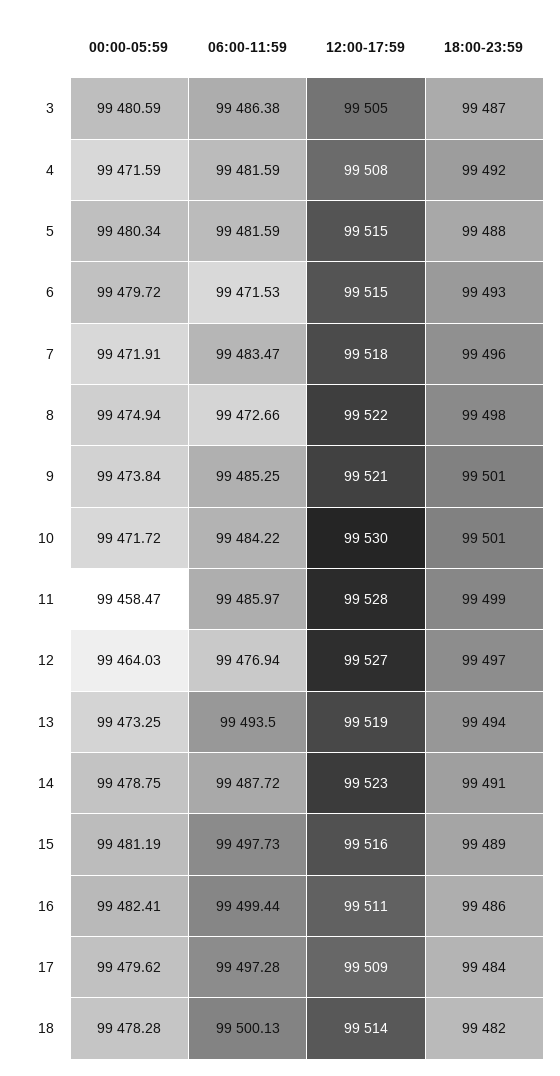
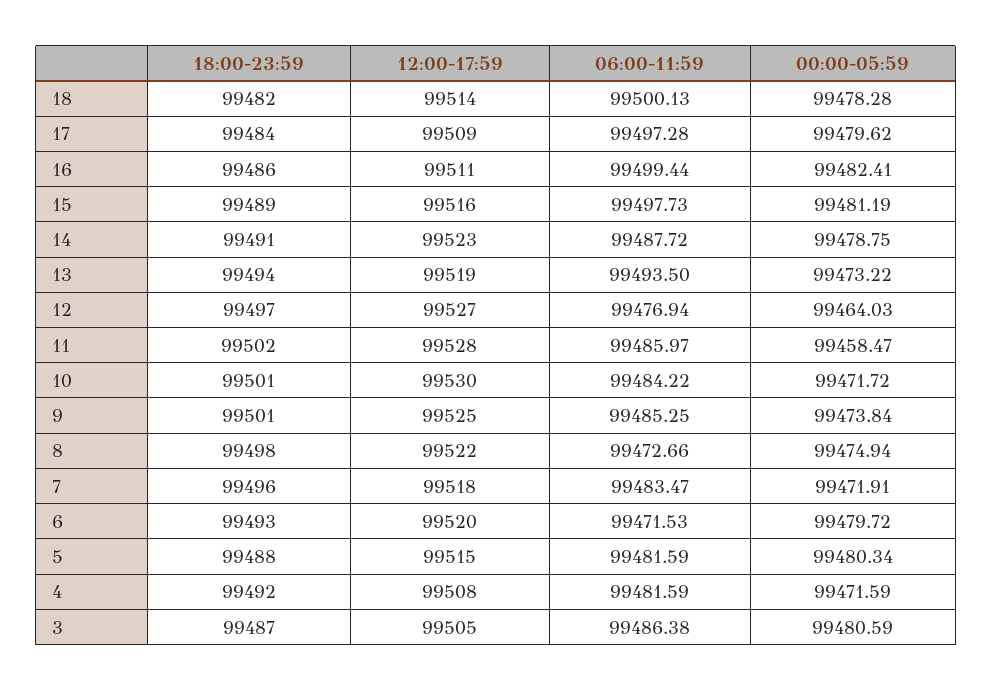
  {
    "00:00-05:59": {
      "3": 99480.59,
      "4": 99471.59,
      "5": 99480.34,
      "6": 99479.72,
      "7": 99471.91,
      "8": 99474.94,
      "9": 99473.84,
      "10": 99471.72,
      "11": 99458.47,
      "12": 99464.03,
-     "13": 99473.25,
+     "13": 99473.22,
      "14": 99478.75,
      "15": 99481.19,
      "16": 99482.41,
      "17": 99479.62,
      "18": 99478.28
    },
    "06:00-11:59": {
      "3": 99486.38,
      "4": 99481.59,
      "5": 99481.59,
      "6": 99471.53,
      "7": 99483.47,
      "8": 99472.66,
      "9": 99485.25,
      "10": 99484.22,
      "11": 99485.97,
      "12": 99476.94,
      "13": 99493.5,
      "14": 99487.72,
      "15": 99497.73,
      "16": 99499.44,
      "17": 99497.28,
      "18": 99500.13
    },
    "12:00-17:59": {
      "3": 99505,
      "4": 99508,
      "5": 99515,
-     "6": 99515,
+     "6": 99520,
      "7": 99518,
      "8": 99522,
-     "9": 99521,
+     "9": 99525,
      "10": 99530,
      "11": 99528,
      "12": 99527,
      "13": 99519,
      "14": 99523,
      "15": 99516,
      "16": 99511,
      "17": 99509,
      "18": 99514
    },
    "18:00-23:59": {
      "3": 99487,
      "4": 99492,
      "5": 99488,
      "6": 99493,
      "7": 99496,
      "8": 99498,
      "9": 99501,
      "10": 99501,
-     "11": 99499,
+     "11": 99502,
      "12": 99497,
      "13": 99494,
      "14": 99491,
      "15": 99489,
      "16": 99486,
      "17": 99484,
      "18": 99482
    }
  }

